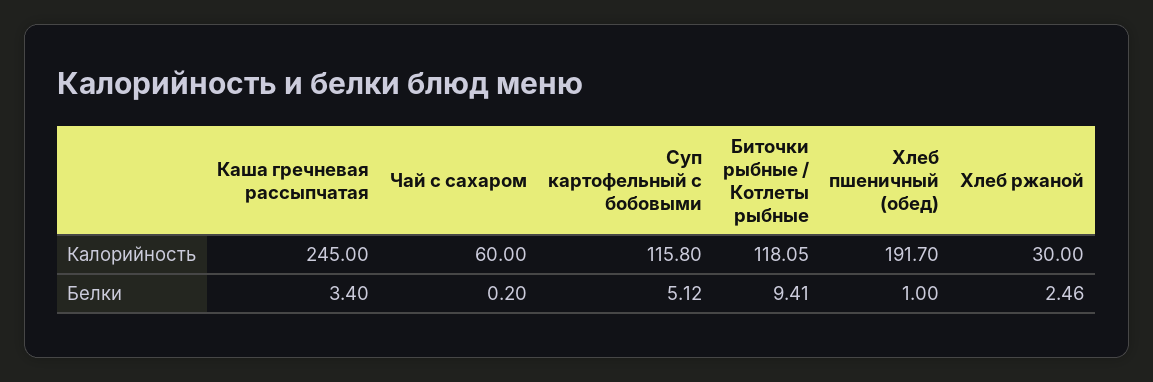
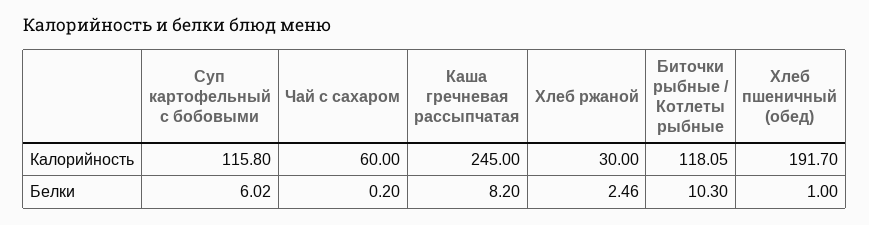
  {
    "Каша гречневая рассыпчатая": {
      "Калорийность": 245,
-     "Белки": 3.4
+     "Белки": 8.2
    },
    "Чай с сахаром": {
      "Калорийность": 60,
      "Белки": 0.2
    },
    "Суп картофельный с бобовыми": {
      "Калорийность": 115.8,
-     "Белки": 5.12
+     "Белки": 6.02
    },
    "Биточки рыбные / Котлеты рыбные": {
      "Калорийность": 118.05,
-     "Белки": 9.41
+     "Белки": 10.3
    },
    "Хлеб пшеничный (обед)": {
      "Калорийность": 191.7,
      "Белки": 1
    },
    "Хлеб ржаной": {
      "Калорийность": 30,
      "Белки": 2.46
    }
  }

